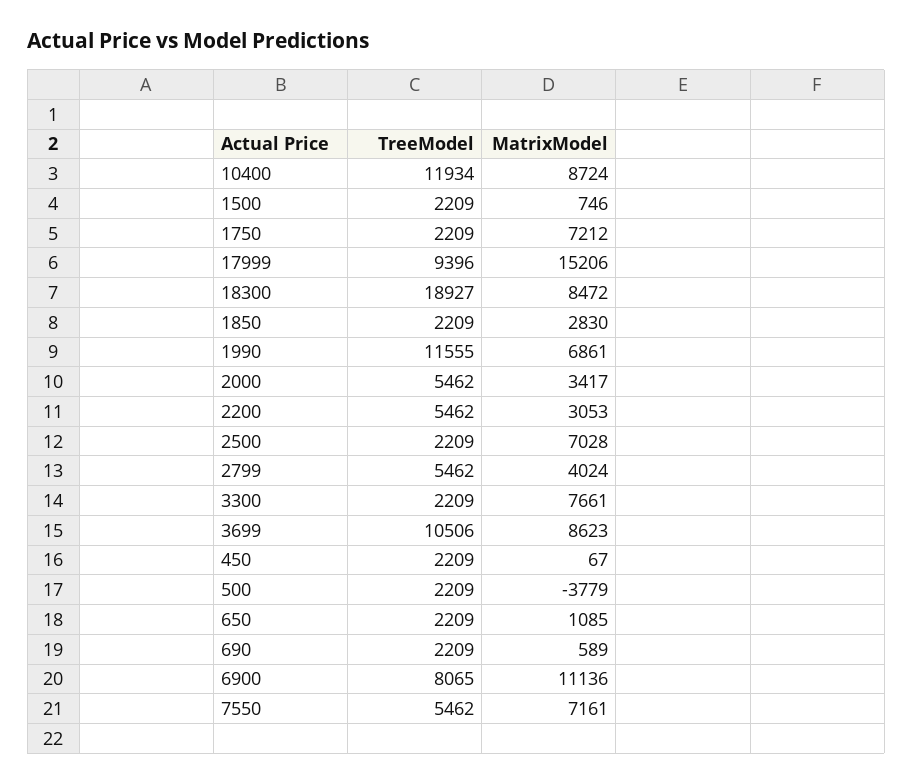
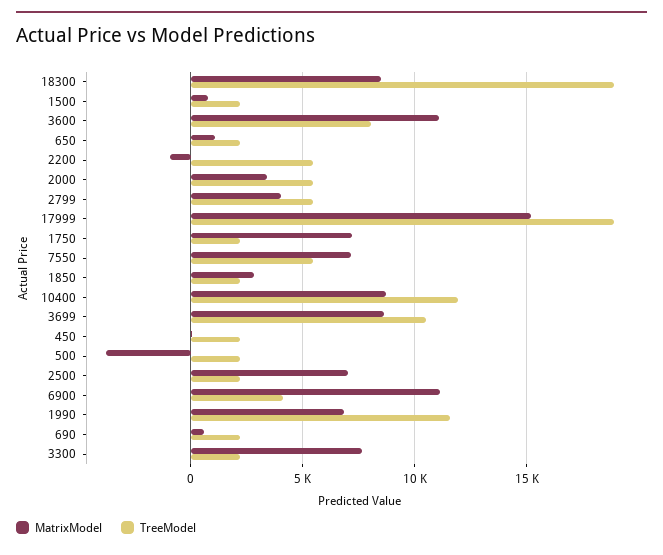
  {
    "TreeModel": {
      "10400": 11934,
      "1500": 2209,
      "1750": 2209,
-     "17999": 9396,
+     "17999": 19000,
      "18300": 18927,
      "1850": 2209,
      "1990": 11555,
      "2000": 5462,
      "2200": 5462,
      "2500": 2209,
      "2799": 5462,
      "3300": 2209,
      "3699": 10506,
      "450": 2209,
      "500": 2209,
      "650": 2209,
      "690": 2209,
-     "6900": 8065,
+     "6900": 4000,
-     "7550": 5462
+     "7550": 5462,
+     "3600": 8000
    },
    "MatrixModel": {
      "10400": 8724,
      "1500": 746,
      "1750": 7212,
      "17999": 15206,
      "18300": 8472,
      "1850": 2830,
      "1990": 6861,
      "2000": 3417,
-     "2200": 3053,
+     "2200": -1000,
      "2500": 7028,
      "2799": 4024,
      "3300": 7661,
      "3699": 8623,
      "450": 67,
      "500": -3779,
      "650": 1085,
      "690": 589,
      "6900": 11136,
-     "7550": 7161
+     "7550": 7161,
+     "3600": 11000
    }
  }

